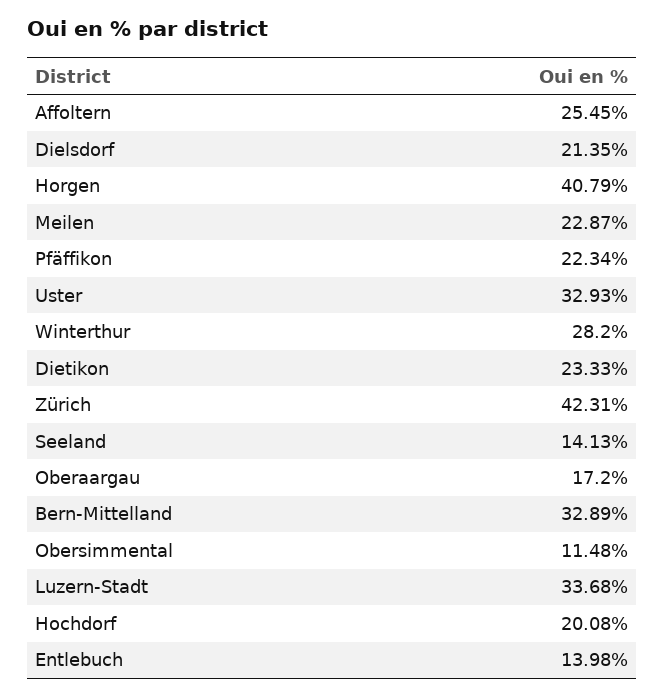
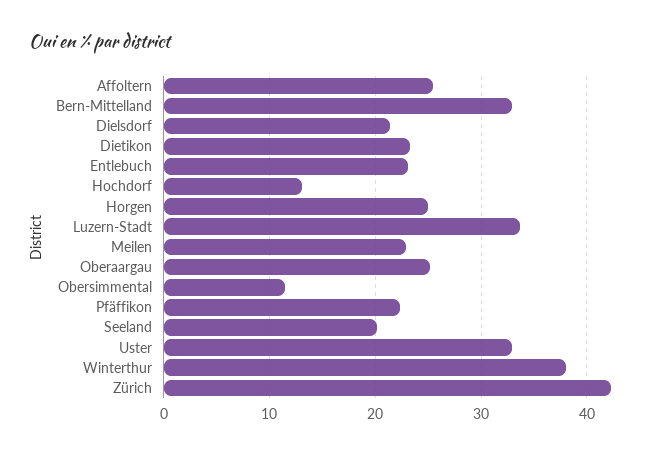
  {
    "Affoltern": 25.45,
    "Dielsdorf": 21.35,
-   "Horgen": 40.79,
+   "Horgen": 25,
    "Meilen": 22.87,
    "Pfäffikon": 22.34,
    "Uster": 32.93,
-   "Winterthur": 28.2,
+   "Winterthur": 38,
    "Dietikon": 23.33,
    "Zürich": 42.31,
-   "Seeland": 14.13,
+   "Seeland": 20,
-   "Oberaargau": 17.2,
+   "Oberaargau": 25,
    "Bern-Mittelland": 32.89,
    "Obersimmental": 11.48,
    "Luzern-Stadt": 33.68,
-   "Hochdorf": 20.08,
+   "Hochdorf": 13,
-   "Entlebuch": 13.98
+   "Entlebuch": 23
  }

